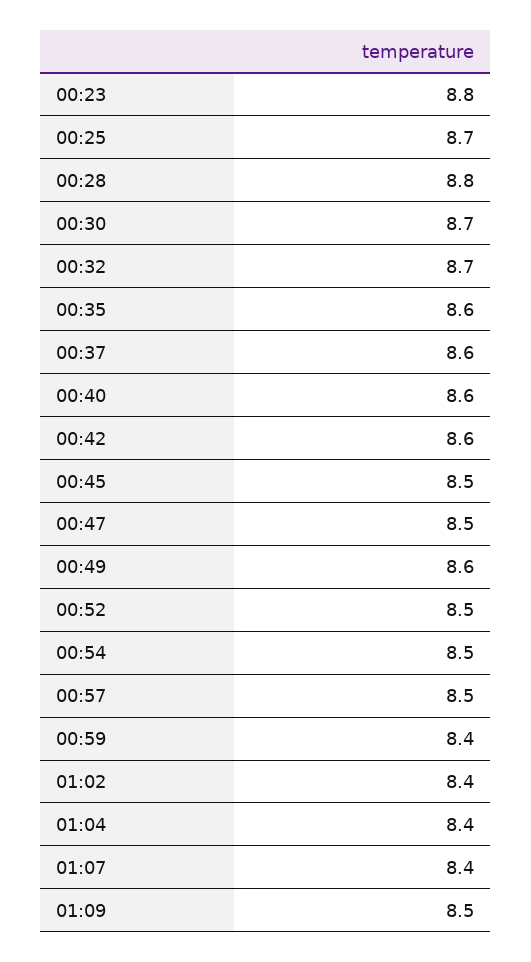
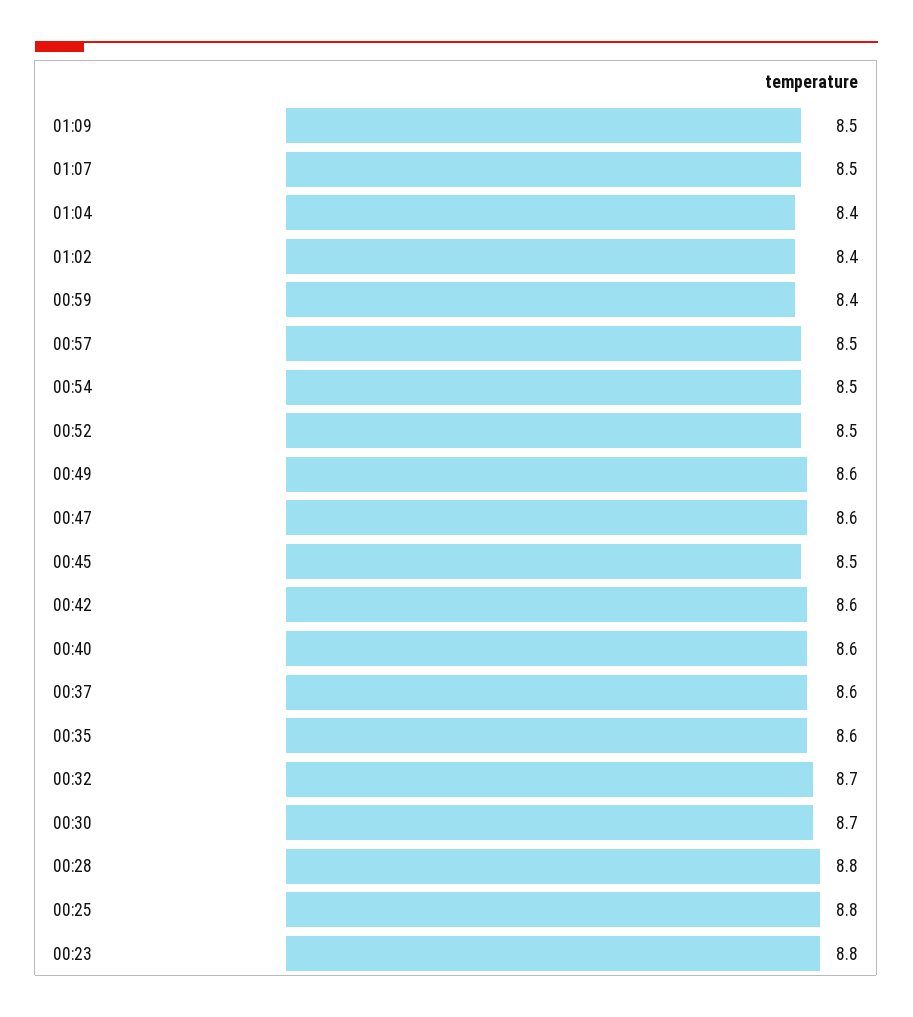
  {
    "00:23": 8.8,
-   "00:25": 8.7,
+   "00:25": 8.8,
    "00:28": 8.8,
    "00:30": 8.7,
    "00:32": 8.7,
    "00:35": 8.6,
    "00:37": 8.6,
    "00:40": 8.6,
    "00:42": 8.6,
    "00:45": 8.5,
-   "00:47": 8.5,
+   "00:47": 8.6,
    "00:49": 8.6,
    "00:52": 8.5,
    "00:54": 8.5,
    "00:57": 8.5,
    "00:59": 8.4,
    "01:02": 8.4,
    "01:04": 8.4,
-   "01:07": 8.4,
+   "01:07": 8.5,
    "01:09": 8.5
  }

